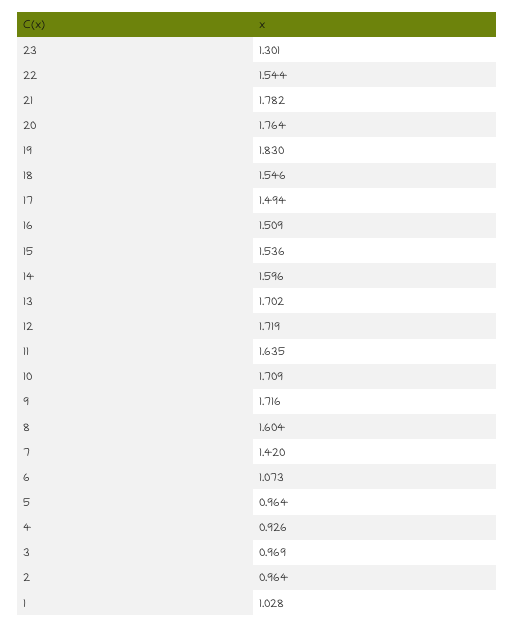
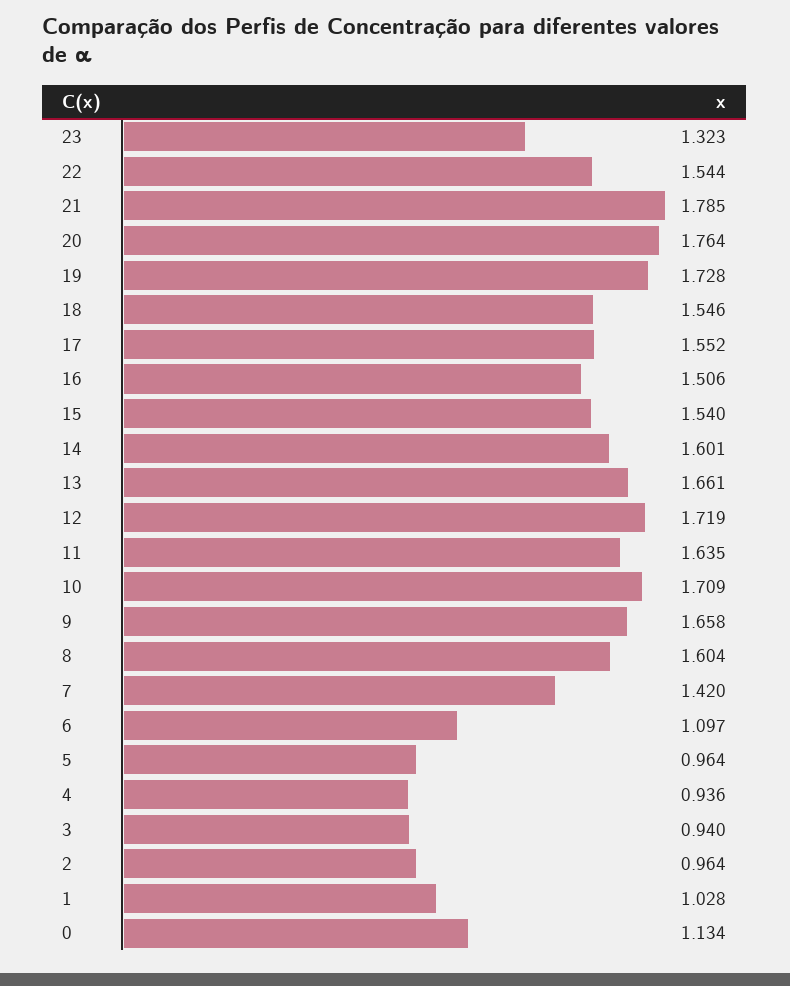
  {
-   "23": 1.301,
+   "23": 1.323,
    "22": 1.544,
-   "21": 1.782,
+   "21": 1.785,
    "20": 1.764,
-   "19": 1.83,
+   "19": 1.728,
    "18": 1.546,
-   "17": 1.494,
+   "17": 1.552,
-   "16": 1.509,
+   "16": 1.506,
-   "15": 1.536,
+   "15": 1.54,
-   "14": 1.596,
+   "14": 1.601,
-   "13": 1.702,
+   "13": 1.661,
    "12": 1.719,
    "11": 1.635,
    "10": 1.709,
-   "9": 1.716,
+   "9": 1.658,
    "8": 1.604,
    "7": 1.42,
-   "6": 1.073,
+   "6": 1.097,
    "5": 0.964,
-   "4": 0.926,
+   "4": 0.936,
-   "3": 0.969,
+   "3": 0.94,
    "2": 0.964,
-   "1": 1.028
+   "1": 1.028,
+   "0": 1.134
  }

